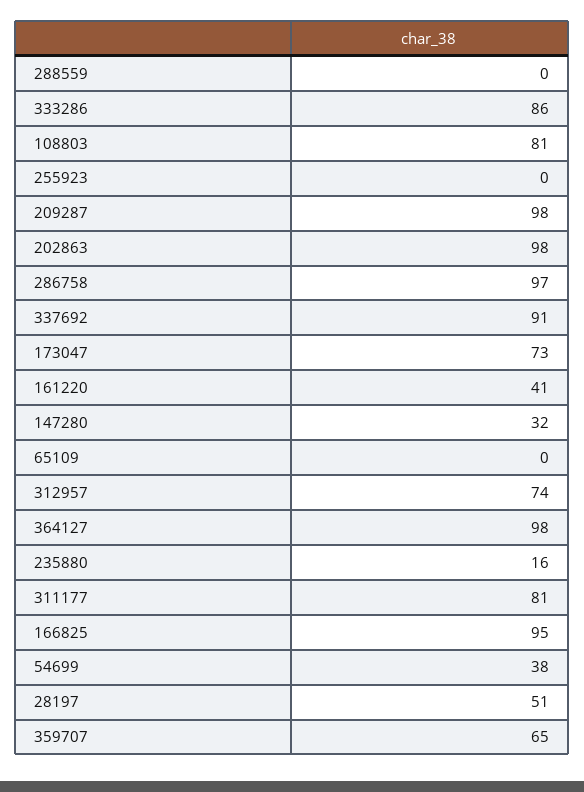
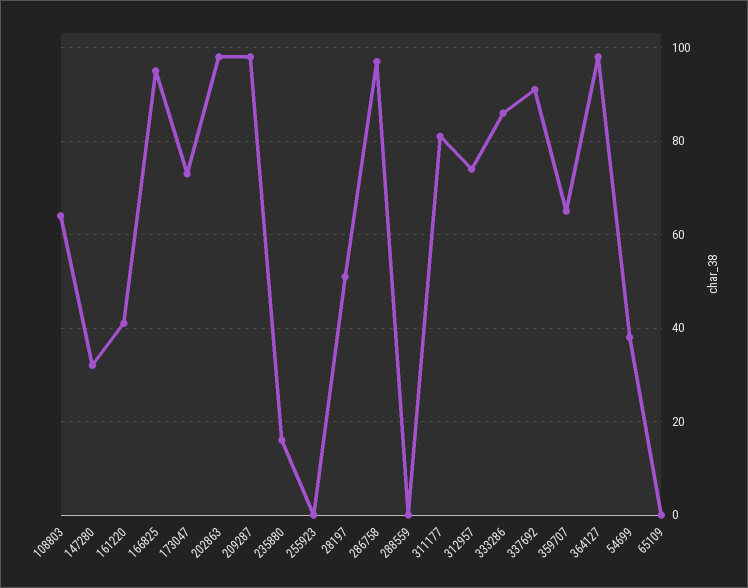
  {
    "288559": 0,
    "333286": 86,
-   "108803": 81,
+   "108803": 65,
    "255923": 0,
    "209287": 98,
    "202863": 98,
    "286758": 97,
    "337692": 91,
    "173047": 73,
    "161220": 41,
    "147280": 32,
    "65109": 0,
    "312957": 74,
    "364127": 98,
    "235880": 16,
    "311177": 81,
    "166825": 95,
    "54699": 38,
    "28197": 51,
    "359707": 65
  }

